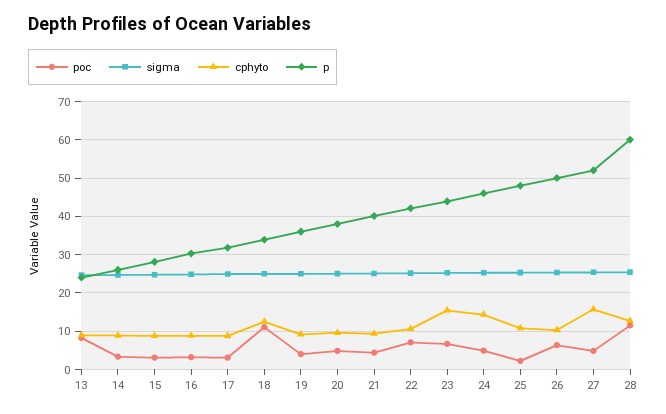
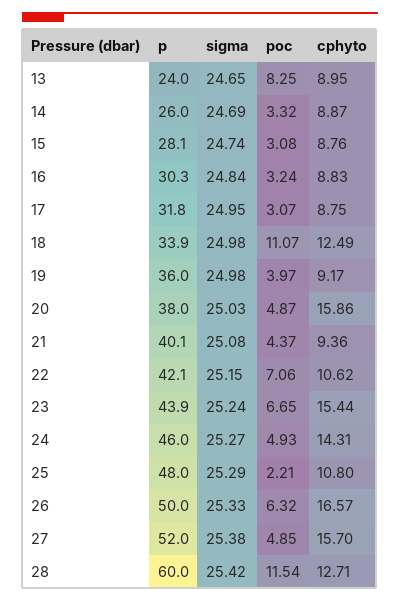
  {
    "poc": {
      "13": 8.25,
      "14": 3.32,
      "15": 3.08,
      "16": 3.24,
      "17": 3.07,
      "18": 11.07,
      "19": 3.97,
      "20": 4.87,
      "21": 4.37,
      "22": 7.06,
      "23": 6.65,
      "24": 4.93,
      "25": 2.21,
      "26": 6.32,
      "27": 4.85,
      "28": 11.54
    },
    "sigma": {
      "13": 24.65,
      "14": 24.69,
      "15": 24.74,
      "16": 24.84,
      "17": 24.95,
      "18": 24.98,
      "19": 24.98,
      "20": 25.03,
      "21": 25.08,
      "22": 25.15,
      "23": 25.24,
      "24": 25.27,
      "25": 25.29,
      "26": 25.33,
      "27": 25.38,
      "28": 25.42
    },
    "cphyto": {
      "13": 8.95,
      "14": 8.87,
      "15": 8.76,
      "16": 8.83,
      "17": 8.75,
      "18": 12.49,
      "19": 9.17,
-     "20": 10,
+     "20": 15.86,
      "21": 9.36,
      "22": 10.62,
      "23": 15.44,
      "24": 14.31,
      "25": 10.8,
-     "26": 10,
+     "26": 16.57,
      "27": 15.7,
      "28": 12.71
    },
    "p": {
      "13": 24,
      "14": 26,
      "15": 28.1,
      "16": 30.3,
      "17": 31.8,
      "18": 33.9,
      "19": 36,
      "20": 38,
      "21": 40.1,
      "22": 42.1,
      "23": 43.9,
      "24": 46,
      "25": 48,
      "26": 50,
      "27": 52,
      "28": 60
    }
  }

